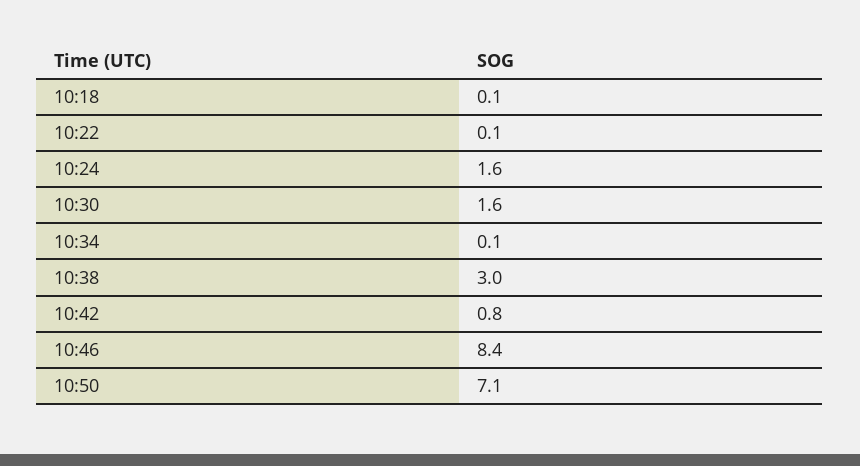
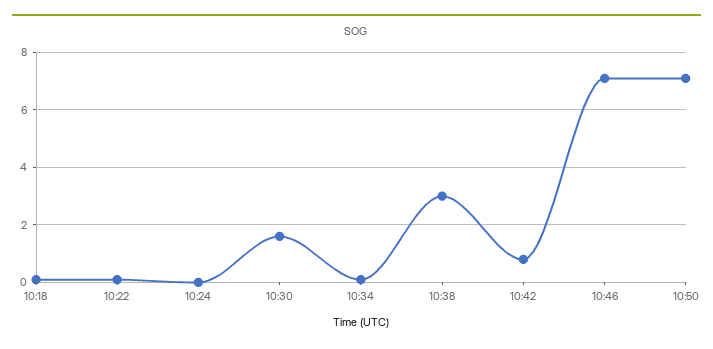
  {
    "10:18": 0.1,
    "10:22": 0.1,
-   "10:24": 1.6,
+   "10:24": 0,
    "10:30": 1.6,
    "10:34": 0.1,
    "10:38": 3,
    "10:42": 0.8,
-   "10:46": 8.4,
+   "10:46": 7,
    "10:50": 7.1
  }

